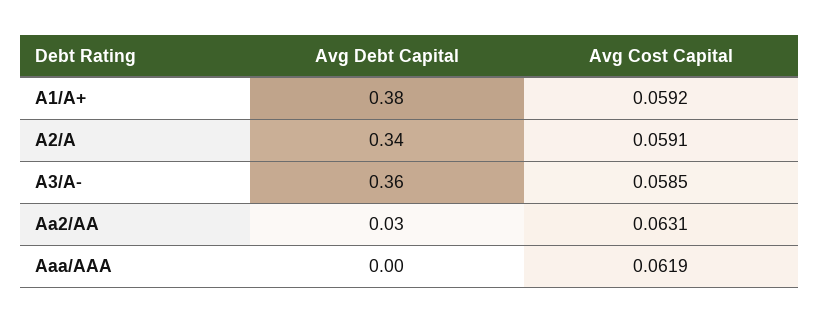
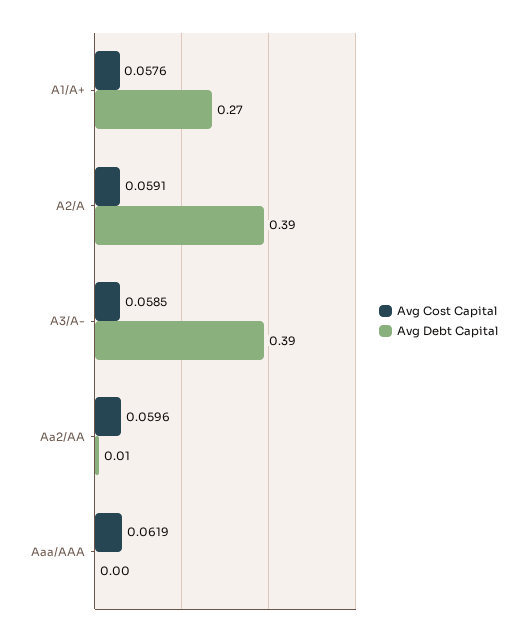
  {
    "Avg Debt Capital": {
-     "A1/A+": 0.38,
+     "A1/A+": 0.27,
-     "A2/A": 0.34,
+     "A2/A": 0.39,
-     "A3/A-": 0.36,
+     "A3/A-": 0.39,
-     "Aa2/AA": 0.03,
+     "Aa2/AA": 0.01,
      "Aaa/AAA": 0
    },
    "Avg Cost Capital": {
-     "A1/A+": 0.0592,
+     "A1/A+": 0.0576,
      "A2/A": 0.0591,
      "A3/A-": 0.0585,
-     "Aa2/AA": 0.0631,
+     "Aa2/AA": 0.0596,
      "Aaa/AAA": 0.0619
    }
  }

